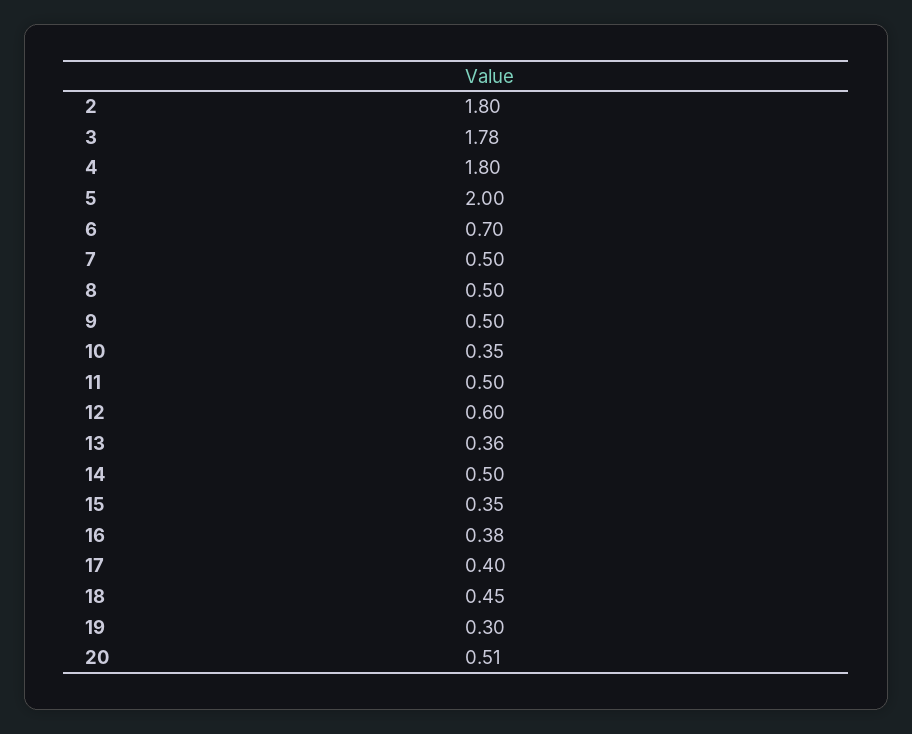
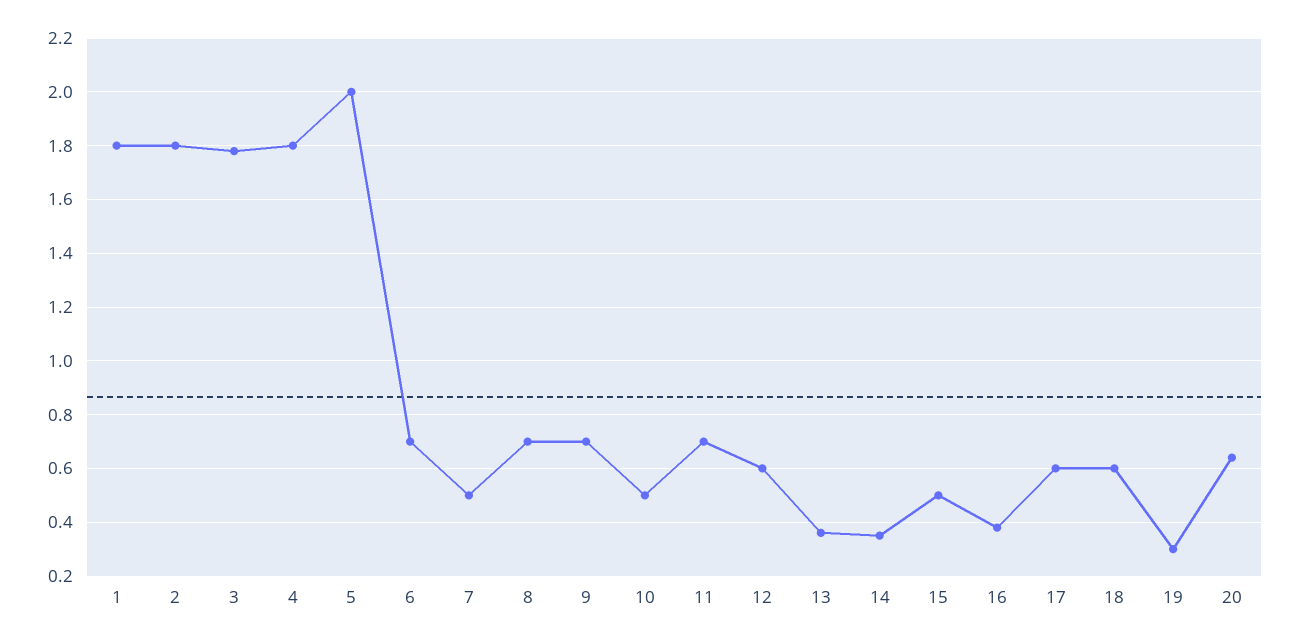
  {
    "2": 1.8,
    "3": 1.78,
    "4": 1.8,
    "5": 2,
    "6": 0.7,
    "7": 0.5,
-   "8": 0.5,
+   "8": 0.7,
-   "9": 0.5,
+   "9": 0.7,
-   "10": 0.35,
+   "10": 0.5,
-   "11": 0.5,
+   "11": 0.7,
    "12": 0.6,
    "13": 0.36,
-   "14": 0.5,
+   "14": 0.35,
-   "15": 0.35,
+   "15": 0.5,
    "16": 0.38,
-   "17": 0.4,
+   "17": 0.6,
-   "18": 0.45,
+   "18": 0.6,
    "19": 0.3,
-   "20": 0.51
+   "20": 0.65,
+   "1": 1.8
  }

